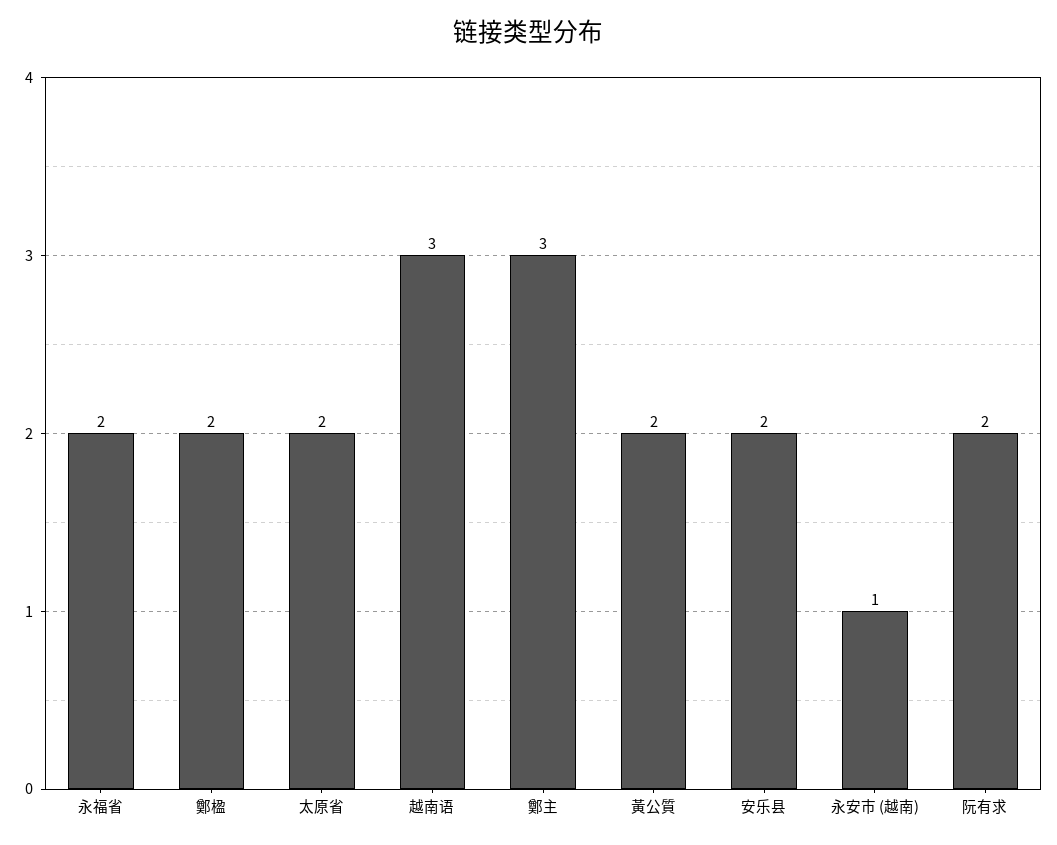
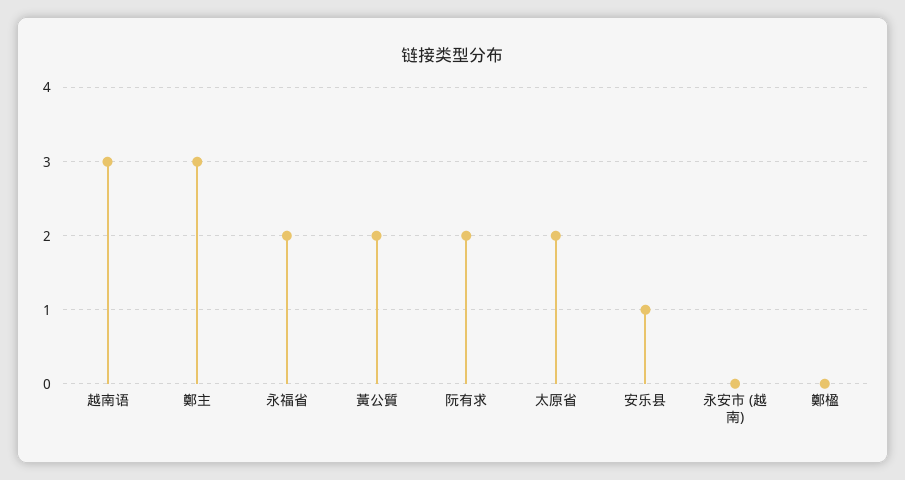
  {
    "永福省": 2,
-   "鄭楹": 2,
+   "鄭楹": 0,
    "太原省": 2,
    "越南语": 3,
    "鄭主": 3,
    "黃公質": 2,
-   "安乐县": 2,
+   "安乐县": 1,
-   "永安市 (越南)": 1,
+   "永安市 (越南)": 0,
    "阮有求": 2
  }

